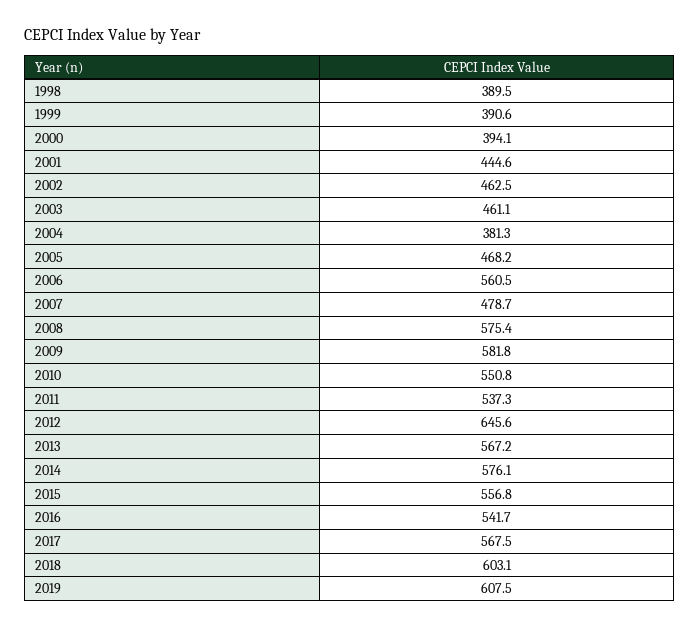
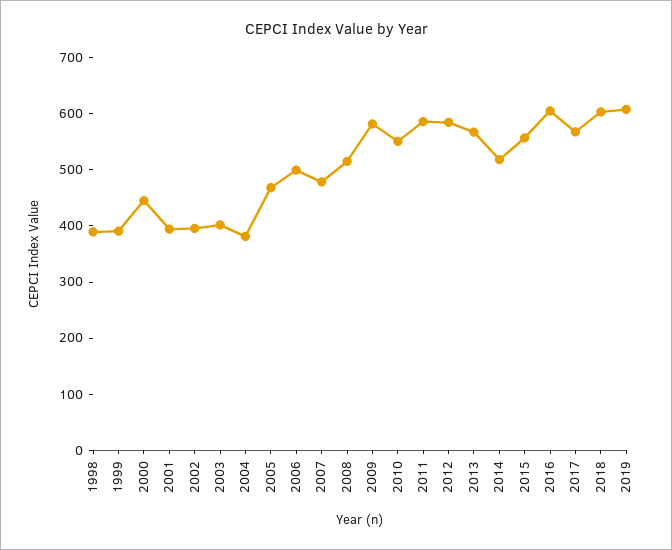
  {
    "1998": 389.5,
    "1999": 390.6,
-   "2000": 394.1,
+   "2000": 440,
-   "2001": 444.6,
+   "2001": 400,
-   "2002": 462.5,
+   "2002": 400,
-   "2003": 461.1,
+   "2003": 400,
    "2004": 381.3,
    "2005": 468.2,
-   "2006": 560.5,
+   "2006": 500,
    "2007": 478.7,
-   "2008": 575.4,
+   "2008": 520,
    "2009": 581.8,
    "2010": 550.8,
-   "2011": 537.3,
+   "2011": 580,
-   "2012": 645.6,
+   "2012": 580,
    "2013": 567.2,
-   "2014": 576.1,
+   "2014": 520,
    "2015": 556.8,
-   "2016": 541.7,
+   "2016": 600,
    "2017": 567.5,
    "2018": 603.1,
    "2019": 607.5
  }

